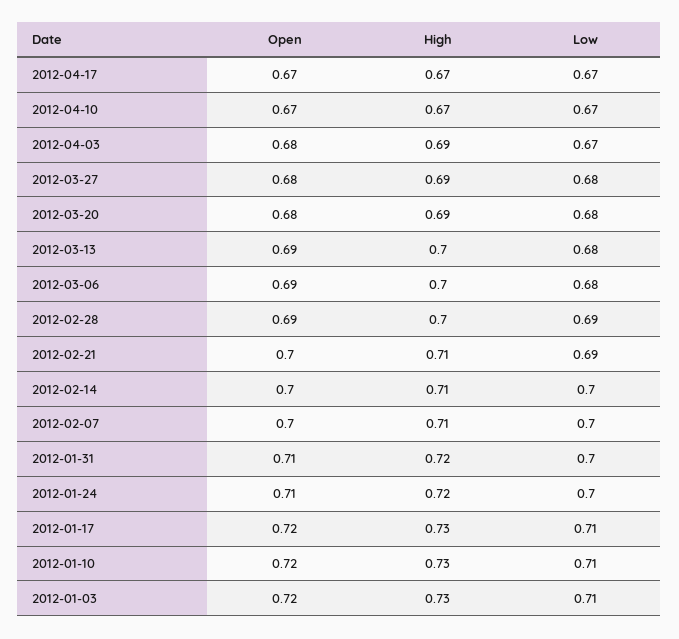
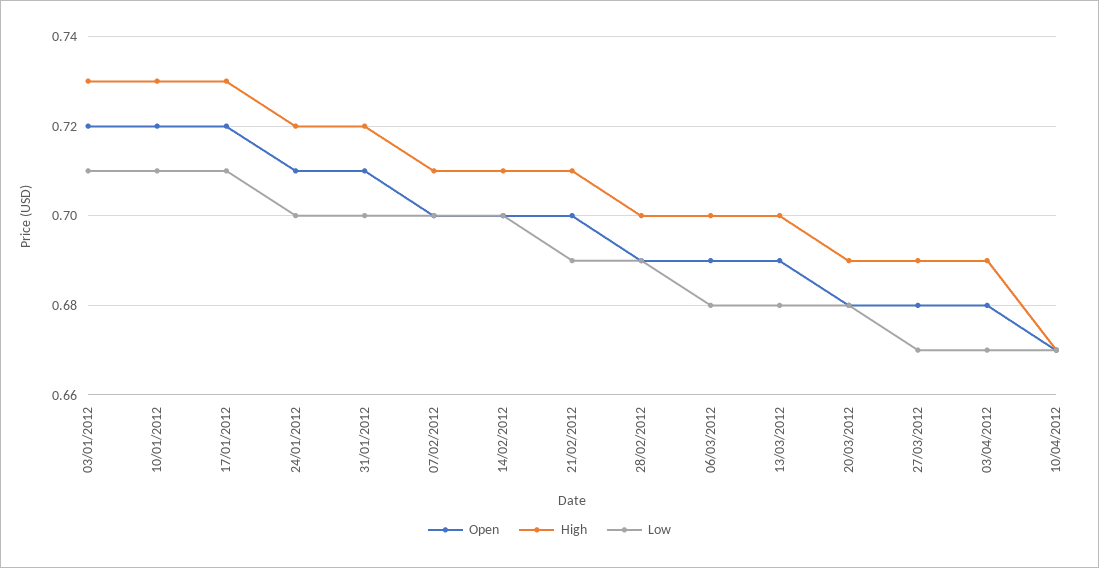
  {
    "Open": {
-     "2012-04-17": 0.67,
      "2012-04-10": 0.67,
      "2012-04-03": 0.68,
      "2012-03-27": 0.68,
      "2012-03-20": 0.68,
      "2012-03-13": 0.69,
      "2012-03-06": 0.69,
      "2012-02-28": 0.69,
      "2012-02-21": 0.7,
      "2012-02-14": 0.7,
      "2012-02-07": 0.7,
      "2012-01-31": 0.71,
      "2012-01-24": 0.71,
      "2012-01-17": 0.72,
      "2012-01-10": 0.72,
      "2012-01-03": 0.72
    },
    "High": {
-     "2012-04-17": 0.67,
      "2012-04-10": 0.67,
      "2012-04-03": 0.69,
      "2012-03-27": 0.69,
      "2012-03-20": 0.69,
      "2012-03-13": 0.7,
      "2012-03-06": 0.7,
      "2012-02-28": 0.7,
      "2012-02-21": 0.71,
      "2012-02-14": 0.71,
      "2012-02-07": 0.71,
      "2012-01-31": 0.72,
      "2012-01-24": 0.72,
      "2012-01-17": 0.73,
      "2012-01-10": 0.73,
      "2012-01-03": 0.73
    },
    "Low": {
-     "2012-04-17": 0.67,
      "2012-04-10": 0.67,
      "2012-04-03": 0.67,
-     "2012-03-27": 0.68,
+     "2012-03-27": 0.67,
      "2012-03-20": 0.68,
      "2012-03-13": 0.68,
      "2012-03-06": 0.68,
      "2012-02-28": 0.69,
      "2012-02-21": 0.69,
      "2012-02-14": 0.7,
      "2012-02-07": 0.7,
      "2012-01-31": 0.7,
      "2012-01-24": 0.7,
      "2012-01-17": 0.71,
      "2012-01-10": 0.71,
      "2012-01-03": 0.71
    }
  }

